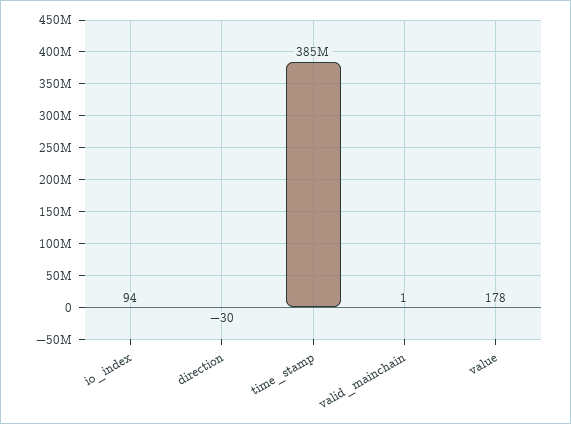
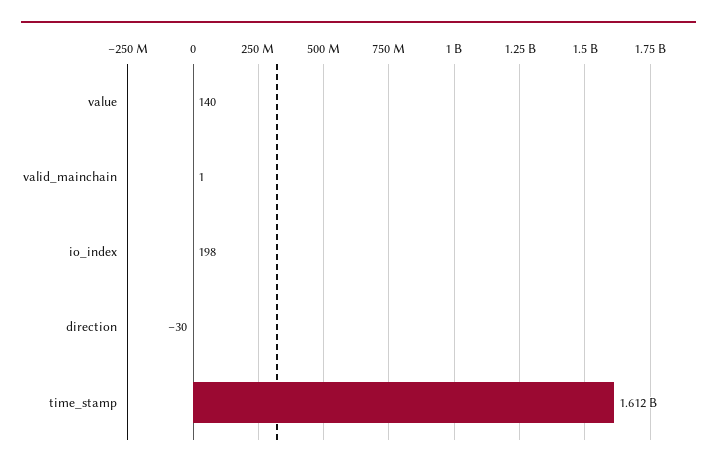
  {
-   "io_index": 94,
+   "io_index": 198,
    "direction": -30,
-   "time_stamp": 385000000,
+   "time_stamp": 1612000000,
    "valid_mainchain": 1,
-   "value": 178
+   "value": 140
  }

